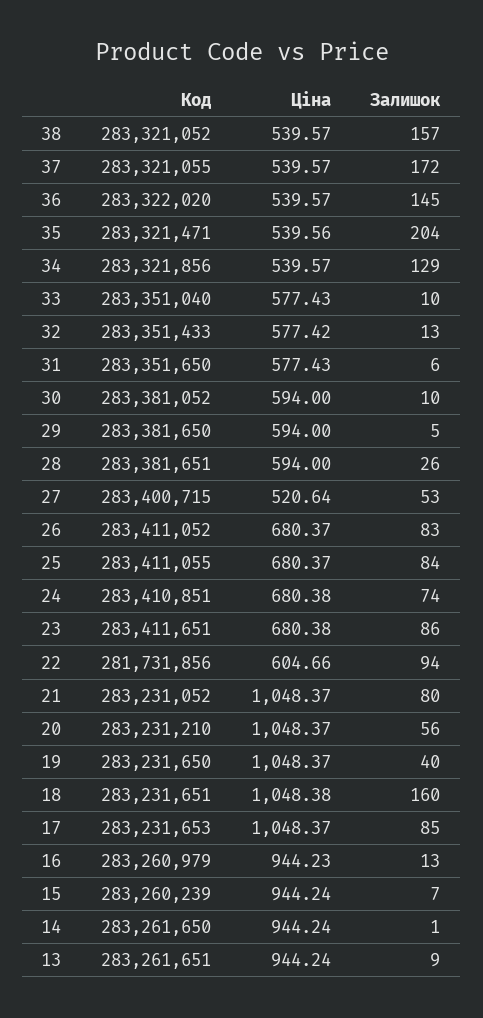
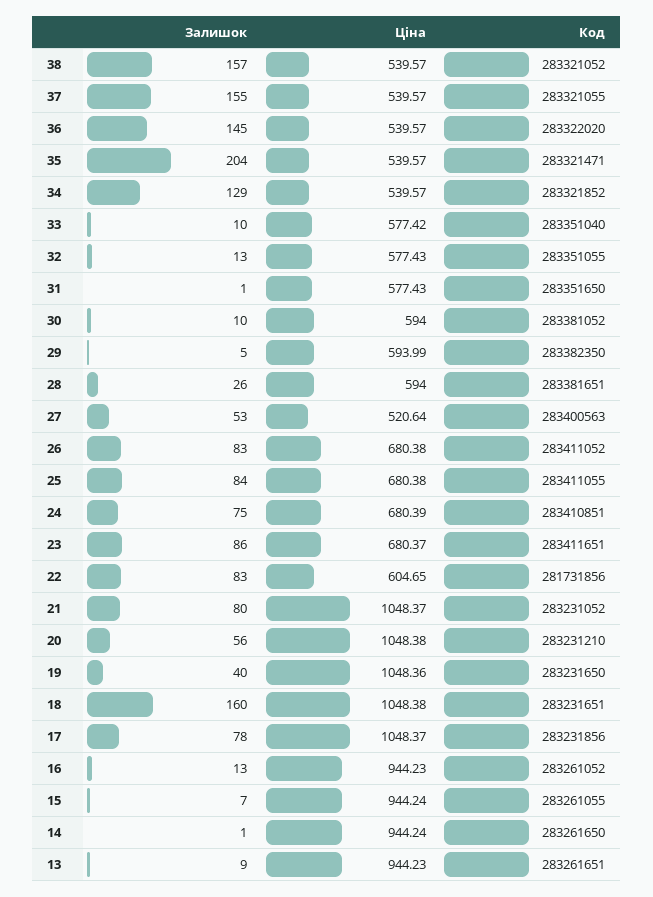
  {
    "Код": {
      "38": 283321052,
      "37": 283321055,
      "36": 283322020,
      "35": 283321471,
-     "34": 283321856,
+     "34": 283321852,
      "33": 283351040,
-     "32": 283351433,
+     "32": 283351055,
      "31": 283351650,
      "30": 283381052,
-     "29": 283381650,
+     "29": 283382350,
      "28": 283381651,
-     "27": 283400715,
+     "27": 283400563,
      "26": 283411052,
      "25": 283411055,
      "24": 283410851,
      "23": 283411651,
      "22": 281731856,
      "21": 283231052,
      "20": 283231210,
      "19": 283231650,
      "18": 283231651,
-     "17": 283231653,
+     "17": 283231856,
-     "16": 283260979,
+     "16": 283261052,
-     "15": 283260239,
+     "15": 283261055,
      "14": 283261650,
      "13": 283261651
    },
    "Ціна": {
      "38": 539.57,
      "37": 539.57,
      "36": 539.57,
-     "35": 539.56,
+     "35": 539.57,
      "34": 539.57,
-     "33": 577.43,
+     "33": 577.42,
-     "32": 577.42,
+     "32": 577.43,
      "31": 577.43,
      "30": 594,
-     "29": 594,
+     "29": 593.99,
      "28": 594,
      "27": 520.64,
-     "26": 680.37,
+     "26": 680.38,
-     "25": 680.37,
+     "25": 680.38,
-     "24": 680.38,
+     "24": 680.39,
-     "23": 680.38,
+     "23": 680.37,
-     "22": 604.66,
+     "22": 604.65,
      "21": 1048.37,
-     "20": 1048.37,
+     "20": 1048.38,
-     "19": 1048.37,
+     "19": 1048.36,
      "18": 1048.38,
      "17": 1048.37,
      "16": 944.23,
      "15": 944.24,
      "14": 944.24,
-     "13": 944.24
+     "13": 944.23
    },
    "Залишок": {
      "38": 157,
-     "37": 172,
+     "37": 155,
      "36": 145,
      "35": 204,
      "34": 129,
      "33": 10,
      "32": 13,
-     "31": 6,
+     "31": 1,
      "30": 10,
      "29": 5,
      "28": 26,
      "27": 53,
      "26": 83,
      "25": 84,
-     "24": 74,
+     "24": 75,
      "23": 86,
-     "22": 94,
+     "22": 83,
      "21": 80,
      "20": 56,
      "19": 40,
      "18": 160,
-     "17": 85,
+     "17": 78,
      "16": 13,
      "15": 7,
      "14": 1,
      "13": 9
    }
  }

